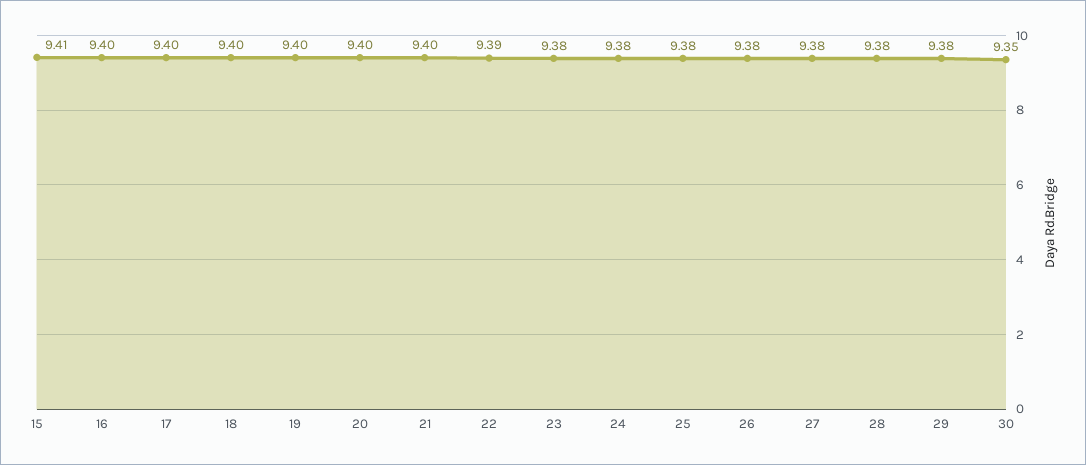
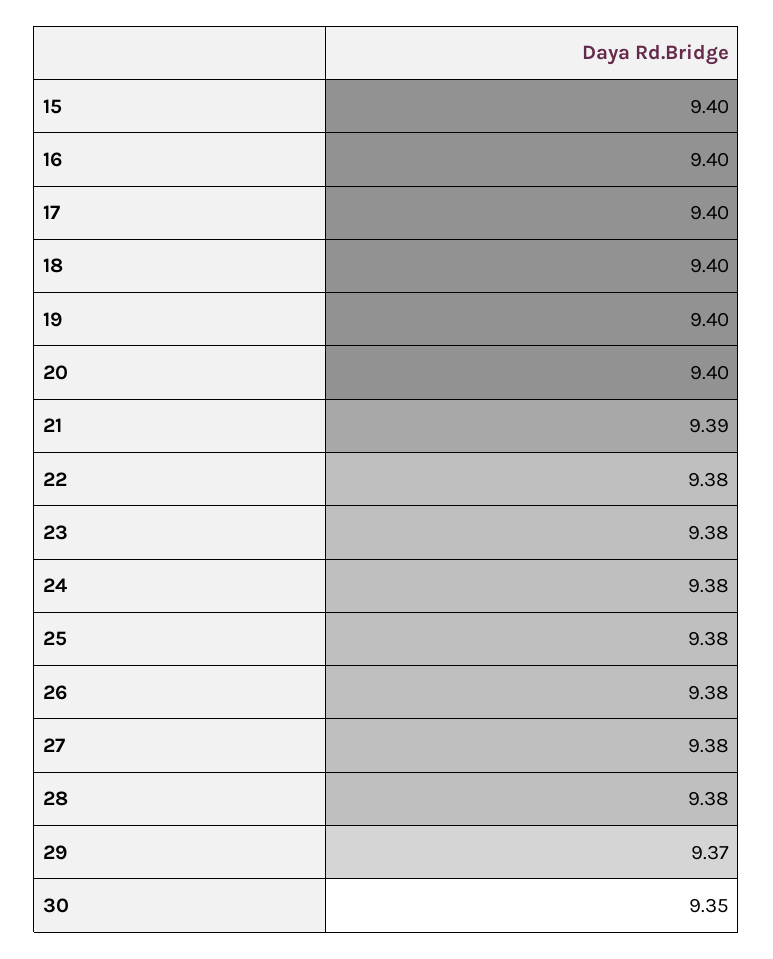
  {
-   "15": 9.41,
+   "15": 9.4,
    "16": 9.4,
    "17": 9.4,
    "18": 9.4,
    "19": 9.4,
    "20": 9.4,
-   "21": 9.4,
+   "21": 9.39,
-   "22": 9.39,
+   "22": 9.38,
    "23": 9.38,
    "24": 9.38,
    "25": 9.38,
    "26": 9.38,
    "27": 9.38,
    "28": 9.38,
-   "29": 9.38,
+   "29": 9.37,
    "30": 9.35
  }

